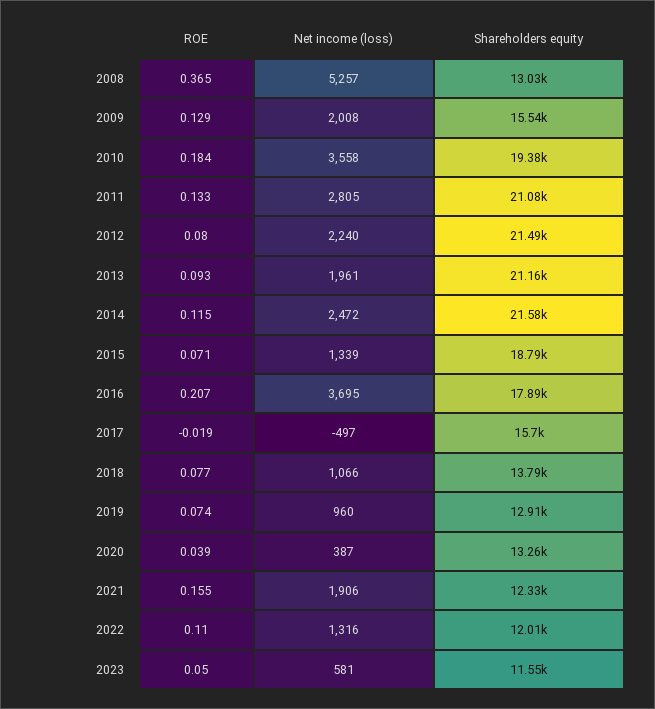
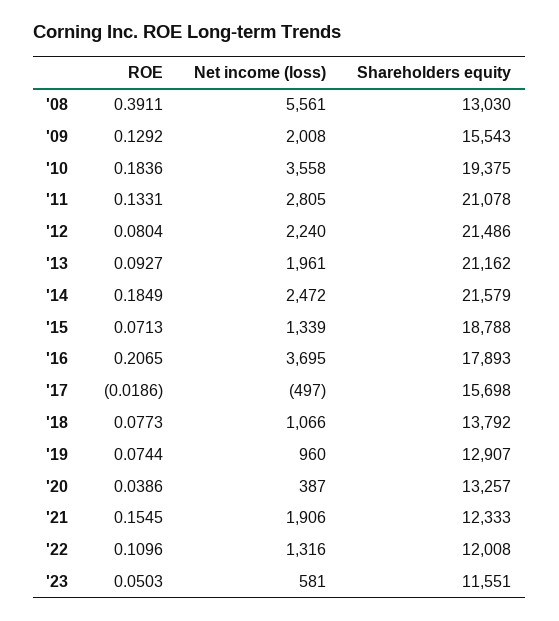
  {
    "ROE": {
-     "2008": 0.365,
+     "2008": 0.3911,
      "2009": 0.1292,
      "2010": 0.1836,
      "2011": 0.1331,
      "2012": 0.0804,
      "2013": 0.0927,
-     "2014": 0.115,
+     "2014": 0.1849,
      "2015": 0.0713,
      "2016": 0.2065,
      "2017": -0.0186,
      "2018": 0.0773,
      "2019": 0.0744,
      "2020": 0.0386,
      "2021": 0.1545,
      "2022": 0.1096,
      "2023": 0.0503
    },
    "Net income (loss)": {
-     "2008": 5257,
+     "2008": 5561,
      "2009": 2008,
      "2010": 3558,
      "2011": 2805,
      "2012": 2240,
      "2013": 1961,
      "2014": 2472,
      "2015": 1339,
      "2016": 3695,
      "2017": -497,
      "2018": 1066,
      "2019": 960,
      "2020": 387,
      "2021": 1906,
      "2022": 1316,
      "2023": 581
    },
    "Shareholders equity": {
      "2008": 13030,
      "2009": 15543,
      "2010": 19375,
      "2011": 21078,
      "2012": 21486,
      "2013": 21162,
      "2014": 21579,
      "2015": 18788,
      "2016": 17893,
      "2017": 15698,
      "2018": 13792,
      "2019": 12907,
      "2020": 13257,
      "2021": 12333,
      "2022": 12008,
      "2023": 11551
    }
  }

